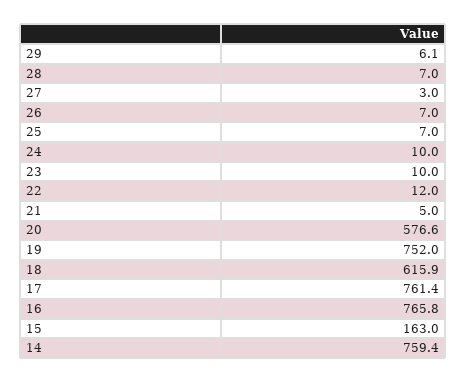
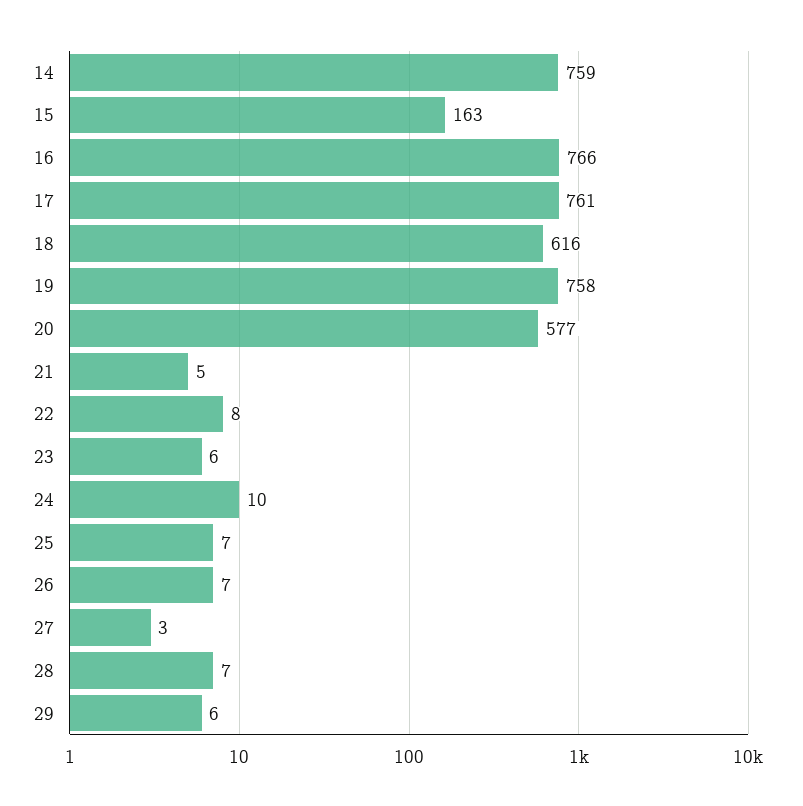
  {
    "29": 6.1,
    "28": 7,
    "27": 3,
    "26": 7,
    "25": 7,
    "24": 10,
-   "23": 10,
+   "23": 6,
-   "22": 12,
+   "22": 8,
    "21": 5,
    "20": 576.6,
-   "19": 752,
+   "19": 758,
    "18": 615.9,
    "17": 761.4,
    "16": 765.8,
    "15": 163,
    "14": 759.4
  }

